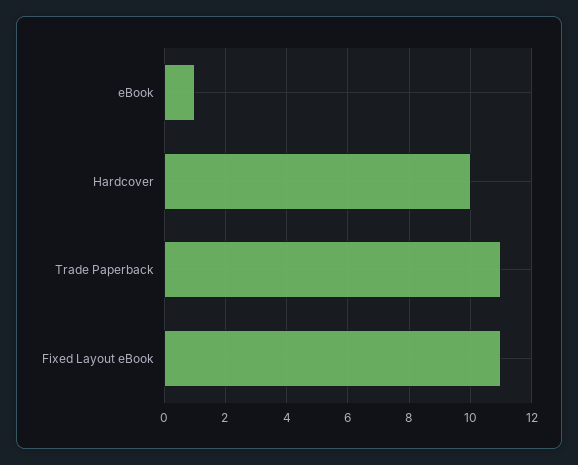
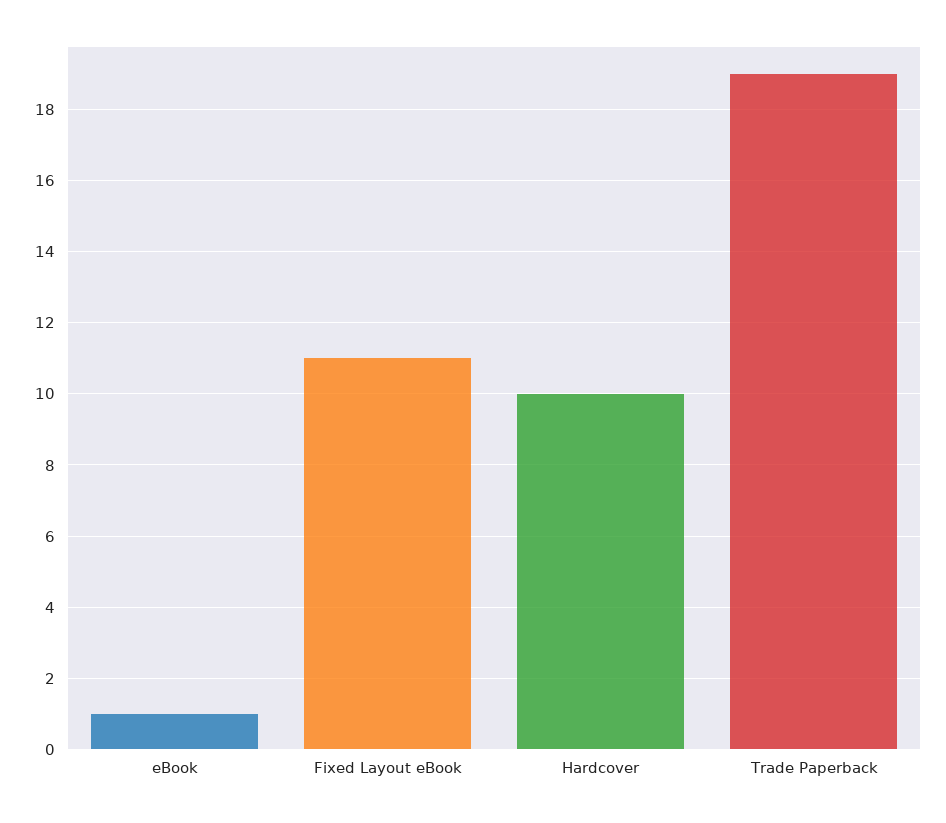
  {
    "eBook": 1,
    "Hardcover": 10,
-   "Trade Paperback": 11,
+   "Trade Paperback": 19,
    "Fixed Layout eBook": 11
  }

